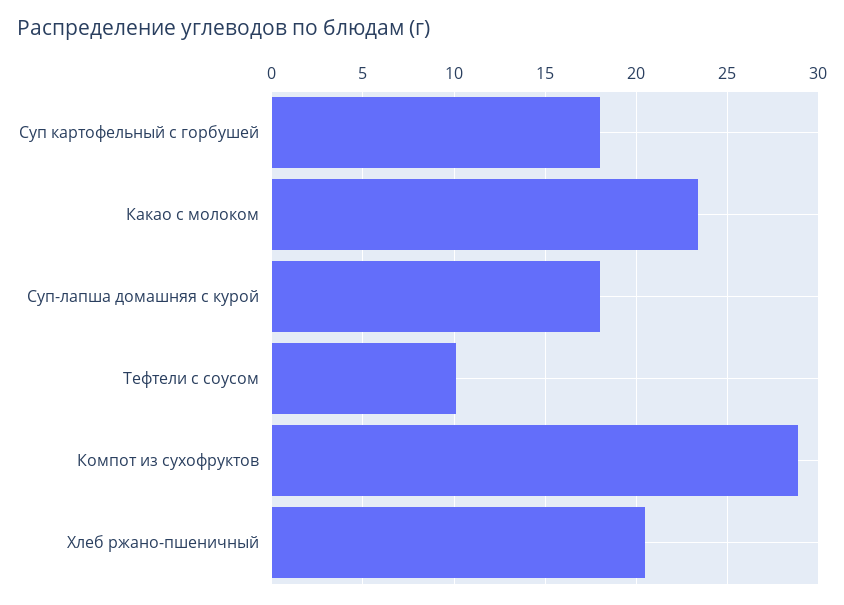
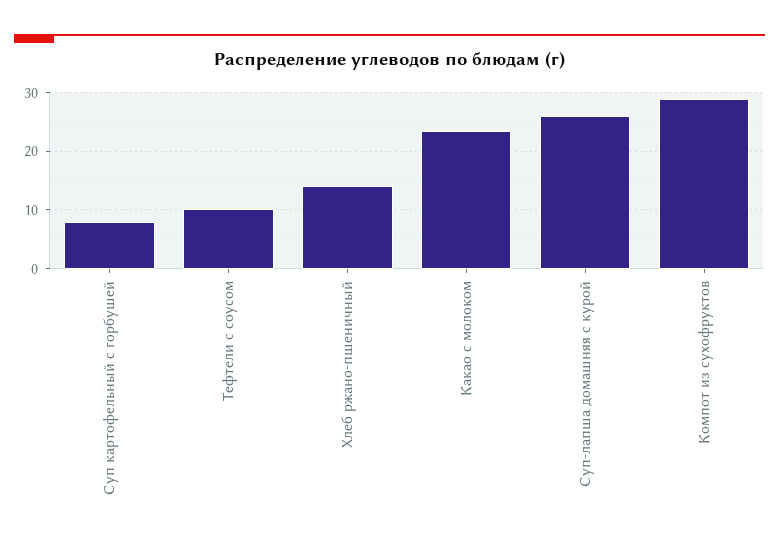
  {
-   "Суп картофельный с горбушей": 18,
+   "Суп картофельный с горбушей": 8,
    "Какао с молоком": 23.5,
-   "Суп-лапша домашняя с курой": 18,
+   "Суп-лапша домашняя с курой": 26,
    "Тефтели с соусом": 10,
    "Компот из сухофруктов": 29,
-   "Хлеб ржано-пшеничный": 20.5
+   "Хлеб ржано-пшеничный": 14
  }

